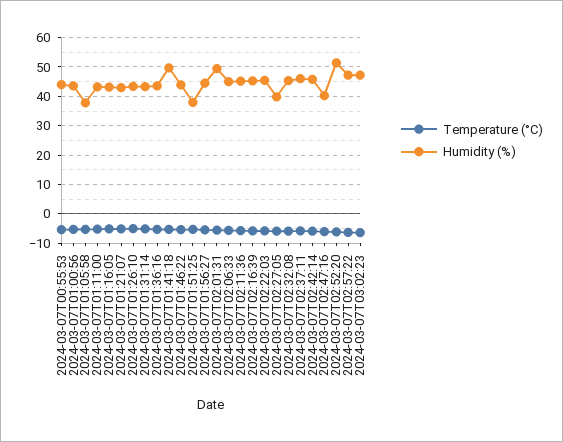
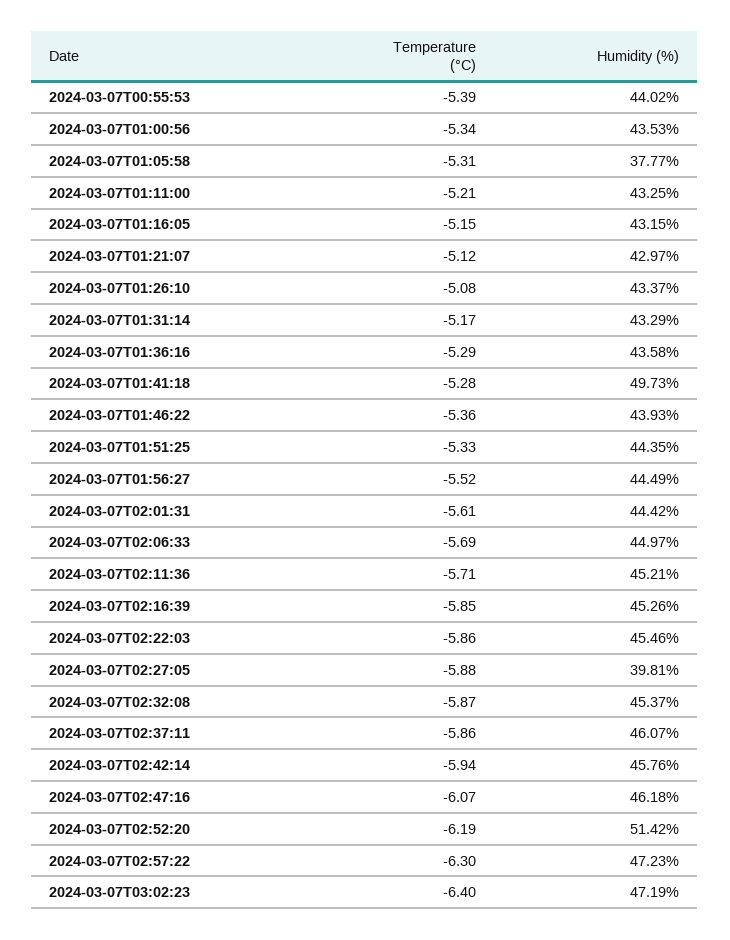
  {
    "Temperature (°C)": {
      "2024-03-07T00:55:53": -5.39,
      "2024-03-07T01:00:56": -5.34,
      "2024-03-07T01:05:58": -5.31,
      "2024-03-07T01:11:00": -5.21,
      "2024-03-07T01:16:05": -5.15,
      "2024-03-07T01:21:07": -5.12,
      "2024-03-07T01:26:10": -5.08,
      "2024-03-07T01:31:14": -5.17,
      "2024-03-07T01:36:16": -5.29,
      "2024-03-07T01:41:18": -5.28,
      "2024-03-07T01:46:22": -5.36,
      "2024-03-07T01:51:25": -5.33,
      "2024-03-07T01:56:27": -5.52,
      "2024-03-07T02:01:31": -5.61,
      "2024-03-07T02:06:33": -5.69,
      "2024-03-07T02:11:36": -5.71,
      "2024-03-07T02:16:39": -5.85,
      "2024-03-07T02:22:03": -5.86,
      "2024-03-07T02:27:05": -5.88,
      "2024-03-07T02:32:08": -5.87,
      "2024-03-07T02:37:11": -5.86,
      "2024-03-07T02:42:14": -5.94,
      "2024-03-07T02:47:16": -6.07,
      "2024-03-07T02:52:20": -6.19,
      "2024-03-07T02:57:22": -6.3,
      "2024-03-07T03:02:23": -6.4
    },
    "Humidity (%)": {
      "2024-03-07T00:55:53": 44.02,
      "2024-03-07T01:00:56": 43.53,
      "2024-03-07T01:05:58": 37.77,
      "2024-03-07T01:11:00": 43.25,
      "2024-03-07T01:16:05": 43.15,
      "2024-03-07T01:21:07": 42.97,
      "2024-03-07T01:26:10": 43.37,
      "2024-03-07T01:31:14": 43.29,
      "2024-03-07T01:36:16": 43.58,
      "2024-03-07T01:41:18": 49.73,
      "2024-03-07T01:46:22": 43.93,
-     "2024-03-07T01:51:25": 37.5,
+     "2024-03-07T01:51:25": 44.35,
      "2024-03-07T01:56:27": 44.49,
-     "2024-03-07T02:01:31": 50,
+     "2024-03-07T02:01:31": 44.42,
      "2024-03-07T02:06:33": 44.97,
      "2024-03-07T02:11:36": 45.21,
      "2024-03-07T02:16:39": 45.26,
      "2024-03-07T02:22:03": 45.46,
      "2024-03-07T02:27:05": 39.81,
      "2024-03-07T02:32:08": 45.37,
      "2024-03-07T02:37:11": 46.07,
      "2024-03-07T02:42:14": 45.76,
-     "2024-03-07T02:47:16": 40,
+     "2024-03-07T02:47:16": 46.18,
      "2024-03-07T02:52:20": 51.42,
      "2024-03-07T02:57:22": 47.23,
      "2024-03-07T03:02:23": 47.19
    }
  }

